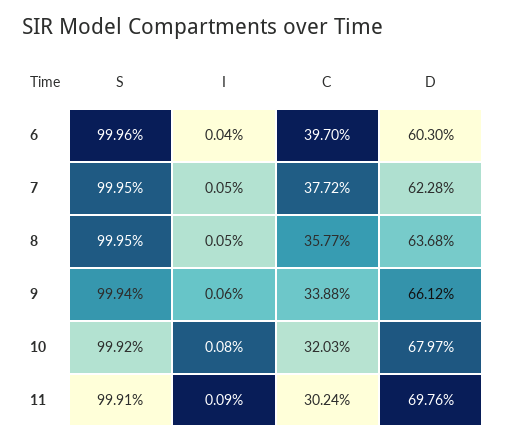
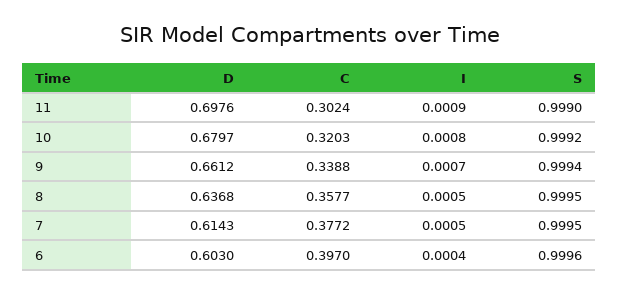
  {
    "S": {
      "6": 0.9996,
      "7": 0.9995,
      "8": 0.9995,
      "9": 0.9994,
      "10": 0.9992,
-     "11": 0.9991
+     "11": 0.999
    },
    "I": {
      "6": 0.0004,
      "7": 0.0005,
      "8": 0.0005,
-     "9": 0.0006,
+     "9": 0.0007,
      "10": 0.0008,
      "11": 0.0009
    },
    "C": {
      "6": 0.397,
      "7": 0.3772,
      "8": 0.3577,
      "9": 0.3388,
      "10": 0.3203,
      "11": 0.3024
    },
    "D": {
      "6": 0.603,
-     "7": 0.6228,
+     "7": 0.6143,
      "8": 0.6368,
      "9": 0.6612,
      "10": 0.6797,
      "11": 0.6976
    }
  }

